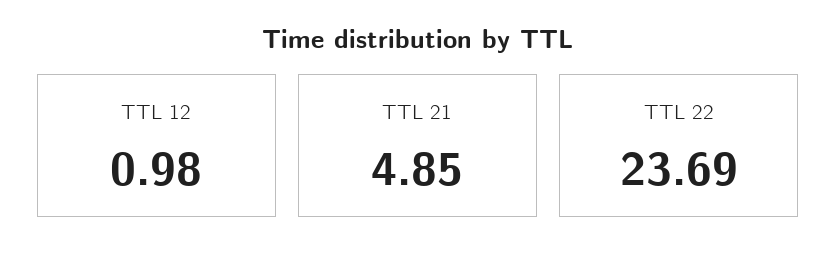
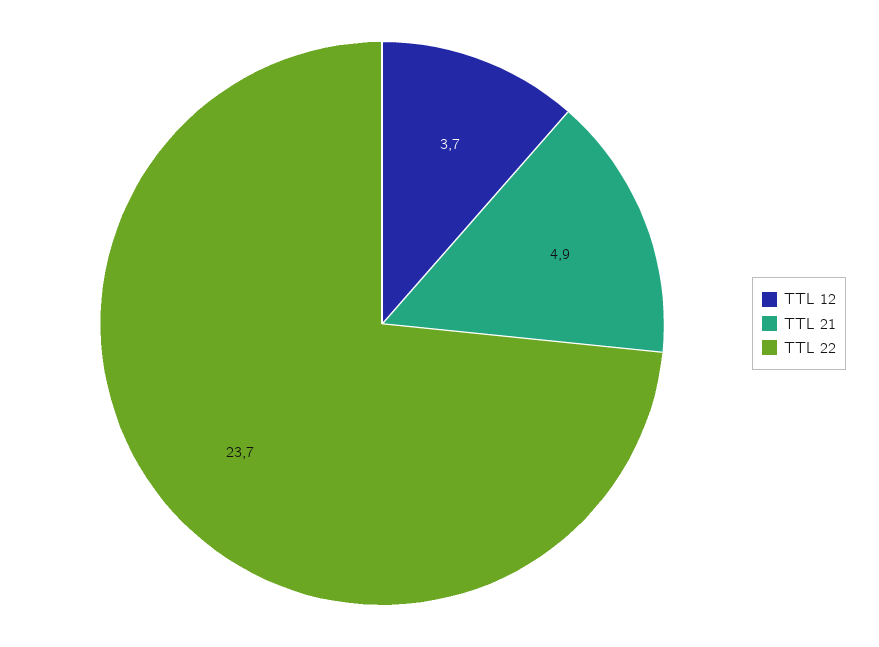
  {
-   "TTL 12": 0.98,
+   "TTL 12": 3.7,
    "TTL 21": 4.85,
    "TTL 22": 23.69
  }

